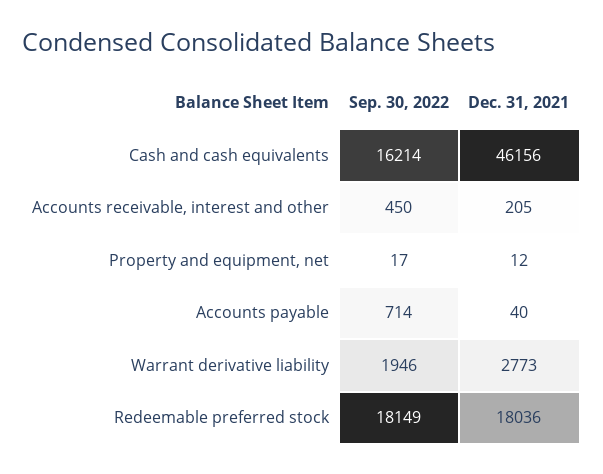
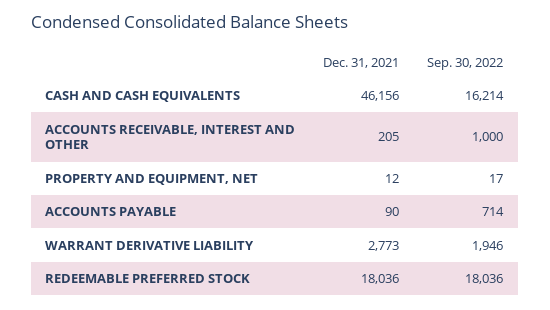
  {
    "Sep. 30, 2022": {
      "Cash and cash equivalents": 16214,
-     "Accounts receivable, interest and other": 450,
+     "Accounts receivable, interest and other": 1000,
      "Property and equipment, net": 17,
      "Accounts payable": 714,
      "Warrant derivative liability": 1946,
-     "Redeemable preferred stock": 18149
+     "Redeemable preferred stock": 18036
    },
    "Dec. 31, 2021": {
      "Cash and cash equivalents": 46156,
      "Accounts receivable, interest and other": 205,
      "Property and equipment, net": 12,
-     "Accounts payable": 40,
+     "Accounts payable": 90,
      "Warrant derivative liability": 2773,
      "Redeemable preferred stock": 18036
    }
  }

